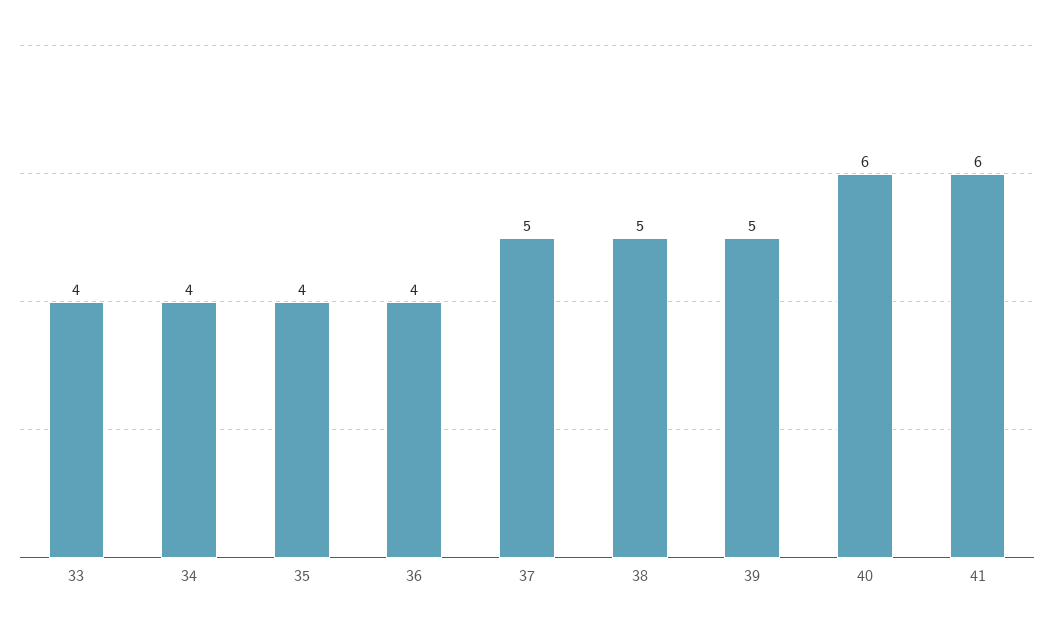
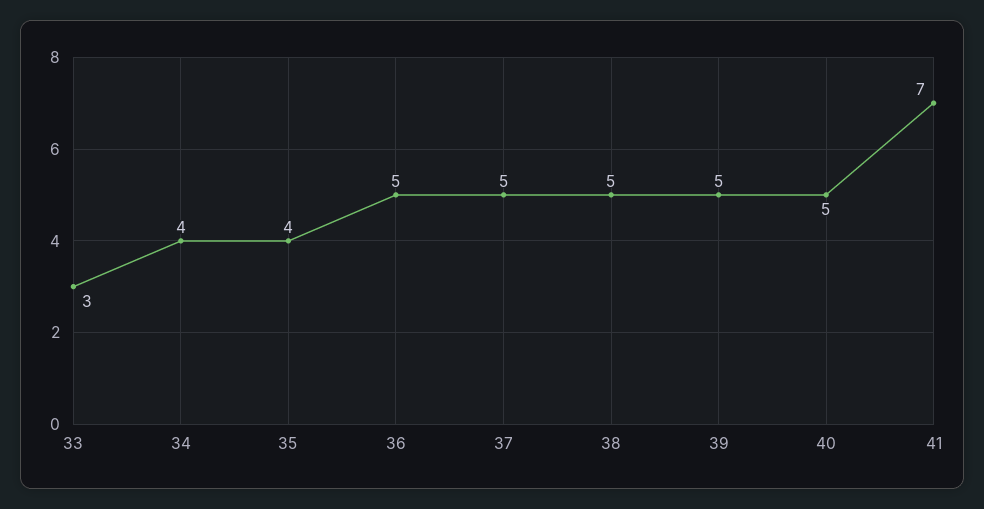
  {
-   "33": 4,
+   "33": 3,
    "34": 4,
    "35": 4,
-   "36": 4,
+   "36": 5,
    "37": 5,
    "38": 5,
    "39": 5,
-   "40": 6,
+   "40": 5,
-   "41": 6
+   "41": 7
  }

